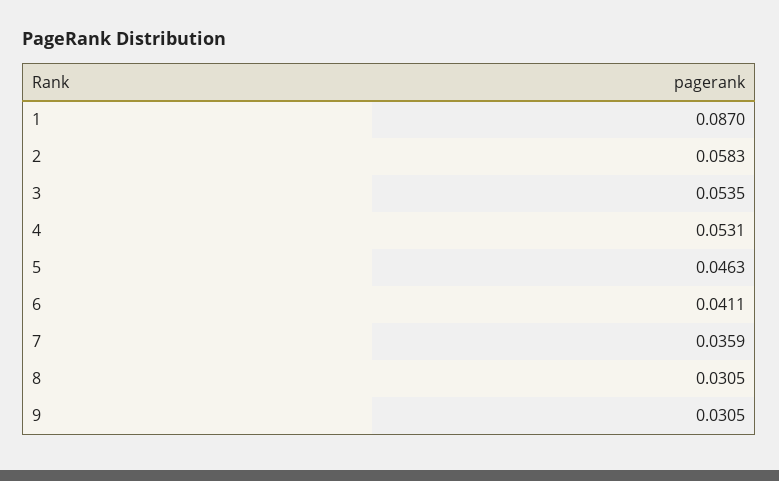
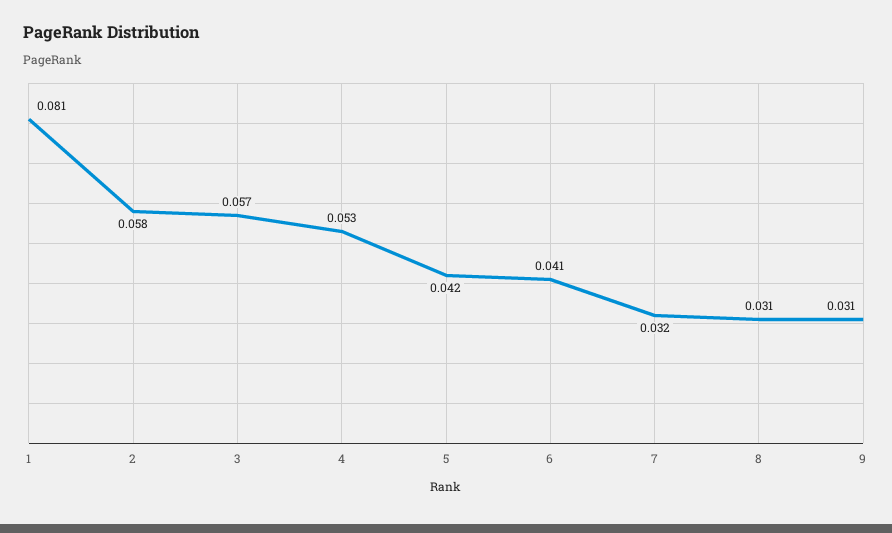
  {
-   "1": 0.087,
+   "1": 0.081,
    "2": 0.0583,
-   "3": 0.0535,
+   "3": 0.057,
    "4": 0.0531,
-   "5": 0.0463,
+   "5": 0.042,
    "6": 0.0411,
-   "7": 0.0359,
+   "7": 0.032,
    "8": 0.0305,
    "9": 0.0305
  }

